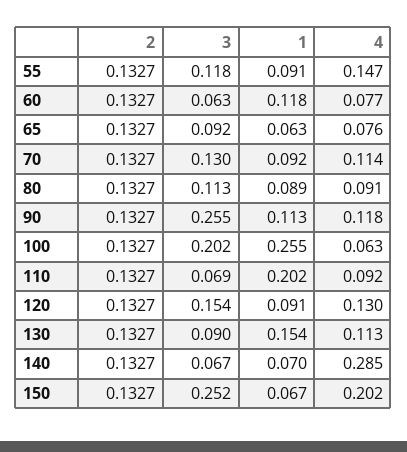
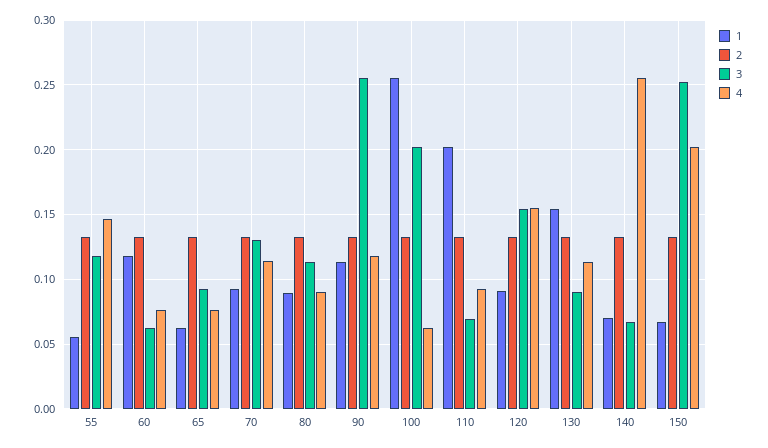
  {
    "2": {
      "55": 0.1327,
      "60": 0.1327,
      "65": 0.1327,
      "70": 0.1327,
      "80": 0.1327,
      "90": 0.1327,
      "100": 0.1327,
      "110": 0.1327,
      "120": 0.1327,
      "130": 0.1327,
      "140": 0.1327,
      "150": 0.1327
    },
    "3": {
      "55": 0.118,
      "60": 0.063,
      "65": 0.092,
      "70": 0.13,
      "80": 0.113,
      "90": 0.255,
      "100": 0.202,
      "110": 0.069,
      "120": 0.154,
      "130": 0.09,
      "140": 0.067,
      "150": 0.252
    },
    "1": {
-     "55": 0.091,
+     "55": 0.055,
      "60": 0.118,
      "65": 0.063,
      "70": 0.092,
      "80": 0.089,
      "90": 0.113,
      "100": 0.255,
      "110": 0.202,
      "120": 0.091,
      "130": 0.154,
      "140": 0.07,
      "150": 0.067
    },
    "4": {
      "55": 0.147,
      "60": 0.077,
      "65": 0.076,
      "70": 0.114,
      "80": 0.091,
      "90": 0.118,
      "100": 0.063,
      "110": 0.092,
-     "120": 0.13,
+     "120": 0.155,
      "130": 0.113,
-     "140": 0.285,
+     "140": 0.255,
      "150": 0.202
    }
  }

